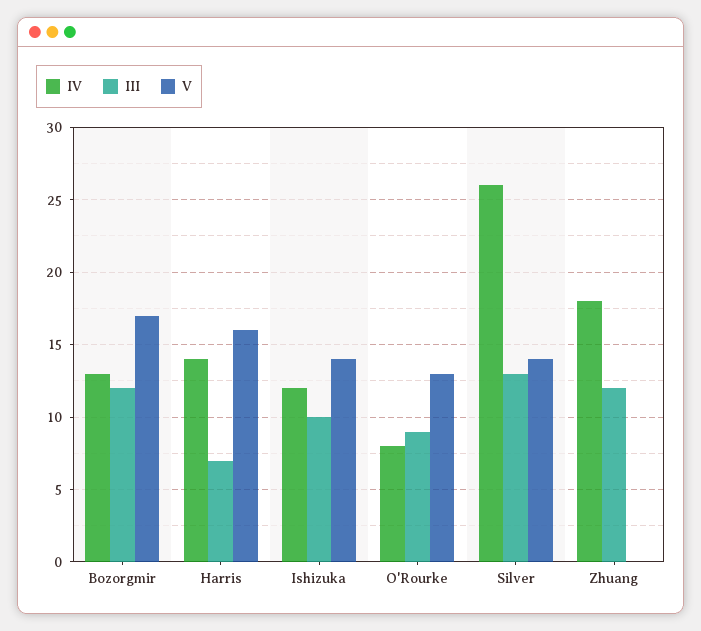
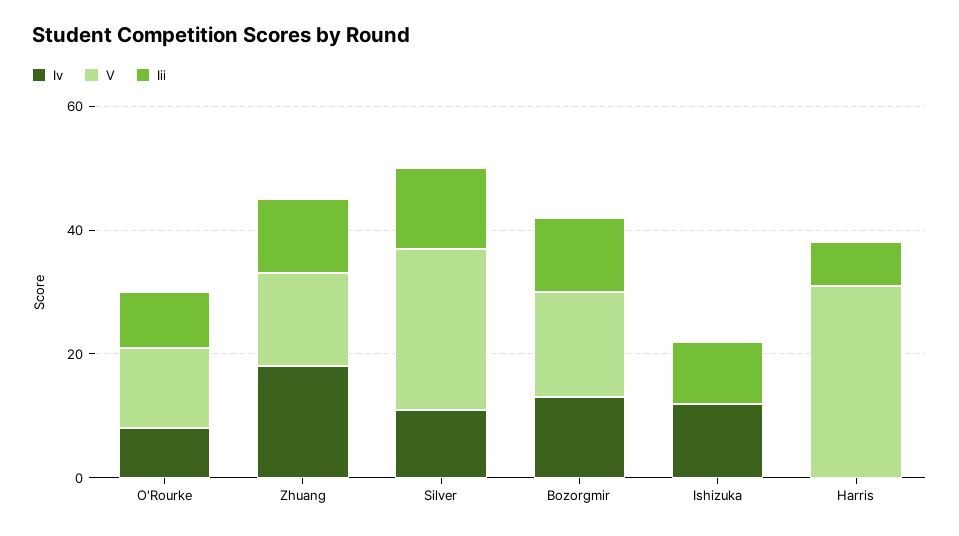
  {
    "IV": {
      "Bozorgmir": 13,
-     "Harris": 14,
+     "Harris": 0,
      "Ishizuka": 12,
      "O'Rourke": 8,
-     "Silver": 26,
+     "Silver": 10,
      "Zhuang": 18
    },
    "III": {
      "Bozorgmir": 12,
      "Harris": 7,
      "Ishizuka": 10,
      "O'Rourke": 9,
      "Silver": 13,
      "Zhuang": 12
    },
    "V": {
      "Bozorgmir": 17,
-     "Harris": 16,
+     "Harris": 30,
-     "Ishizuka": 14,
+     "Ishizuka": 0,
      "O'Rourke": 13,
-     "Silver": 14,
+     "Silver": 25,
-     "Zhuang": 0
+     "Zhuang": 15
    }
  }

